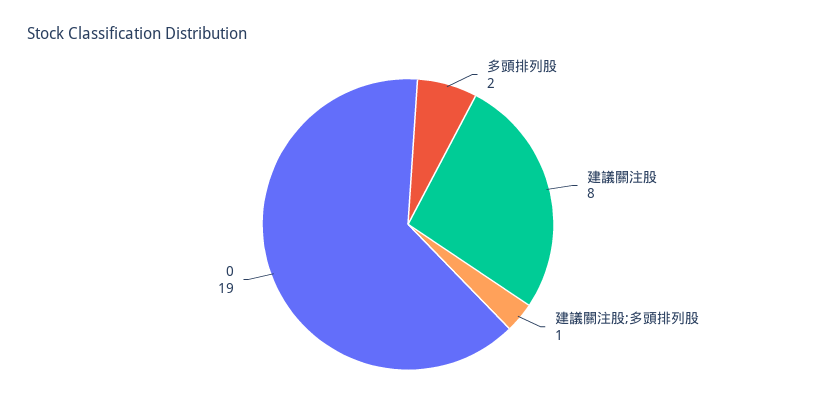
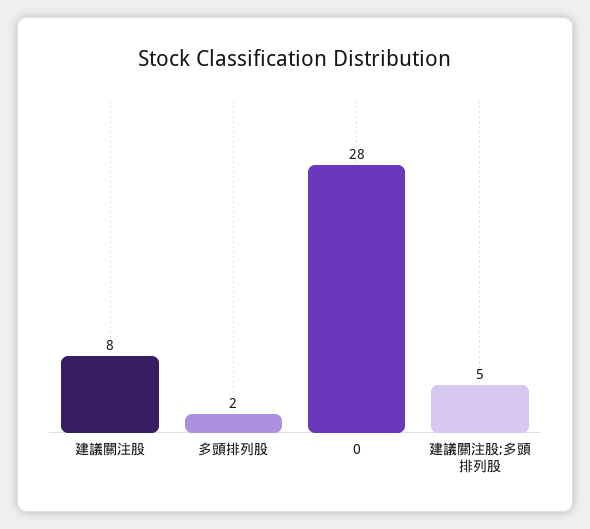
  {
    "多頭排列股": 2,
    "建議關注股": 8,
-   "建議關注股;多頭排列股": 1,
+   "建議關注股;多頭排列股": 5,
-   "0": 19
+   "0": 28
  }

